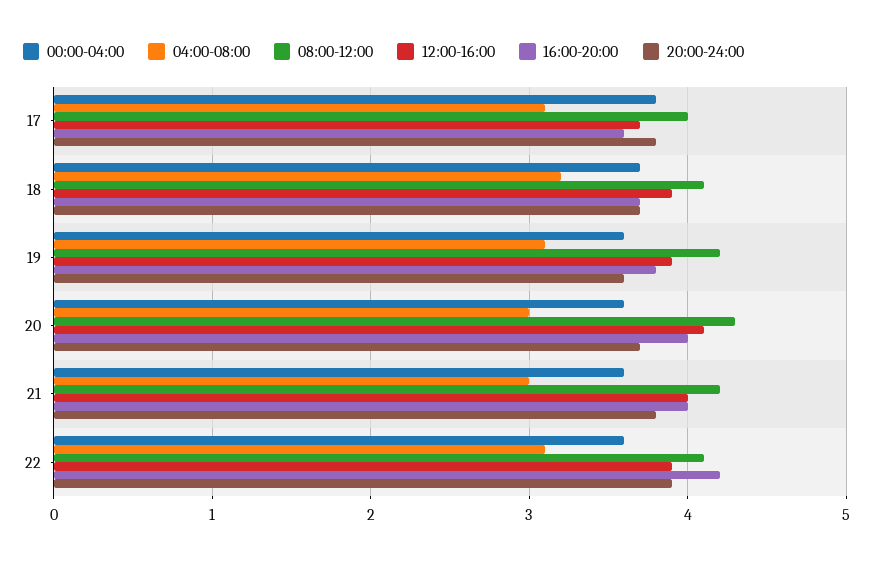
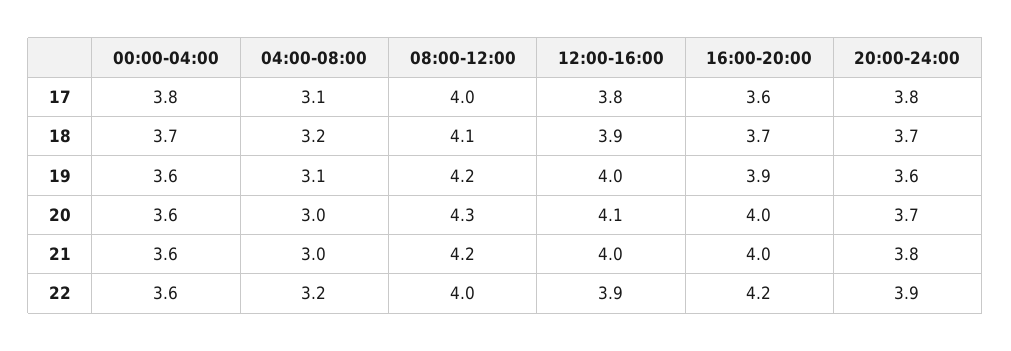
  {
    "00:00-04:00": {
      "17": 3.8,
      "18": 3.7,
      "19": 3.6,
      "20": 3.6,
      "21": 3.6,
      "22": 3.6
    },
    "04:00-08:00": {
      "17": 3.1,
      "18": 3.2,
      "19": 3.1,
      "20": 3,
      "21": 3,
-     "22": 3.1
+     "22": 3.2
    },
    "08:00-12:00": {
      "17": 4,
      "18": 4.1,
      "19": 4.2,
      "20": 4.3,
      "21": 4.2,
-     "22": 4.1
+     "22": 4
    },
    "12:00-16:00": {
-     "17": 3.7,
+     "17": 3.8,
      "18": 3.9,
-     "19": 3.9,
+     "19": 4,
      "20": 4.1,
      "21": 4,
      "22": 3.9
    },
    "16:00-20:00": {
      "17": 3.6,
      "18": 3.7,
-     "19": 3.8,
+     "19": 3.9,
      "20": 4,
      "21": 4,
      "22": 4.2
    },
    "20:00-24:00": {
      "17": 3.8,
      "18": 3.7,
      "19": 3.6,
      "20": 3.7,
      "21": 3.8,
      "22": 3.9
    }
  }

